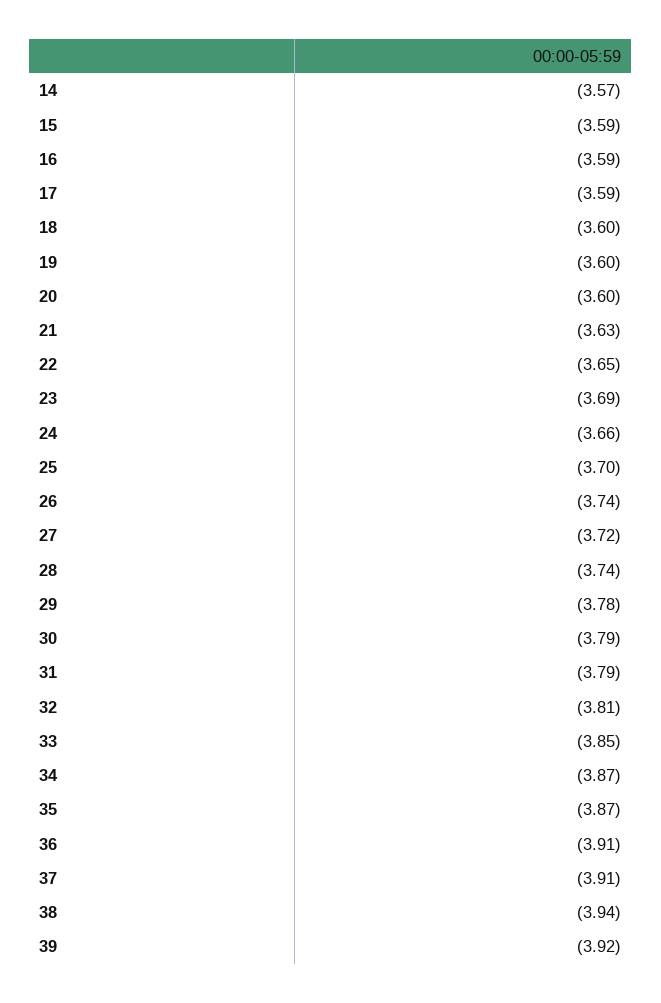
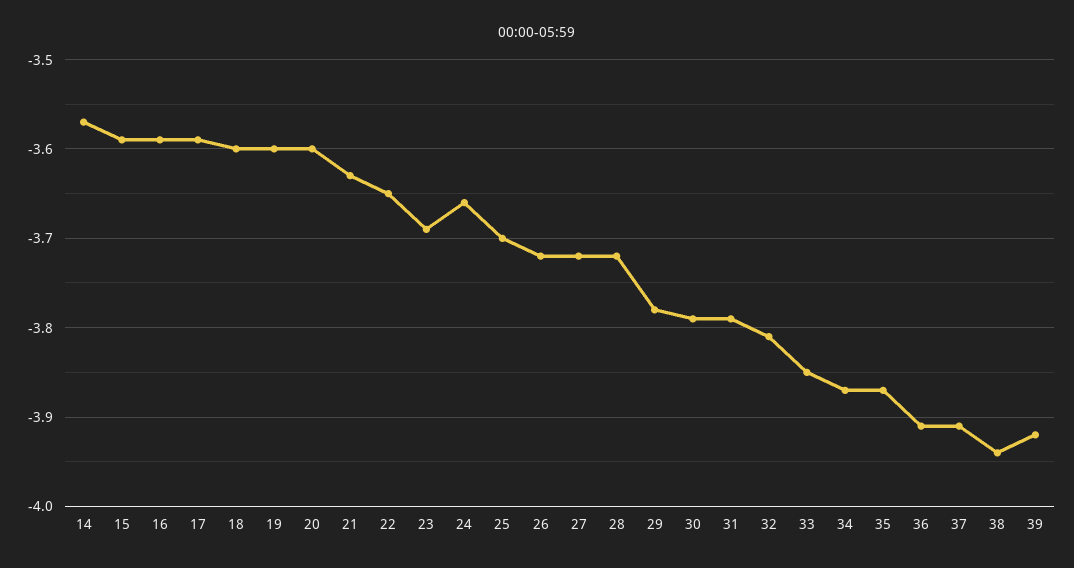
  {
    "14": -3.57,
    "15": -3.59,
    "16": -3.59,
    "17": -3.59,
    "18": -3.6,
    "19": -3.6,
    "20": -3.6,
    "21": -3.63,
    "22": -3.65,
    "23": -3.69,
    "24": -3.66,
    "25": -3.7,
-   "26": -3.74,
+   "26": -3.72,
    "27": -3.72,
-   "28": -3.74,
+   "28": -3.72,
    "29": -3.78,
    "30": -3.79,
    "31": -3.79,
    "32": -3.81,
    "33": -3.85,
    "34": -3.87,
    "35": -3.87,
    "36": -3.91,
    "37": -3.91,
    "38": -3.94,
    "39": -3.92
  }

